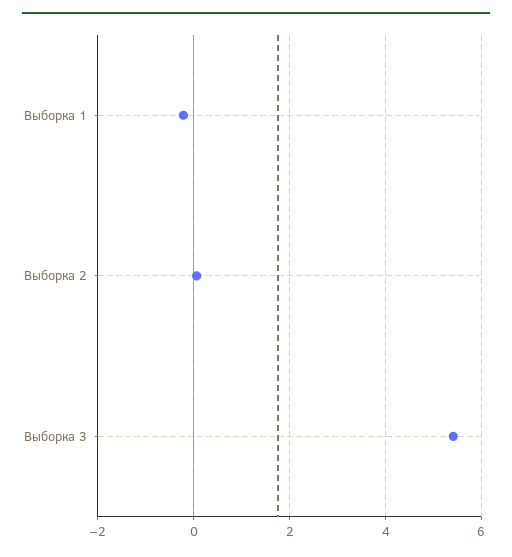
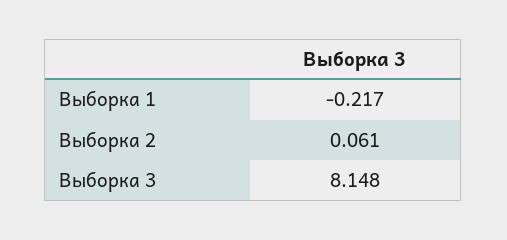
  {
    "Выборка 1": -0.217,
    "Выборка 2": 0.061,
-   "Выборка 3": 5.4
+   "Выборка 3": 8.148
  }

